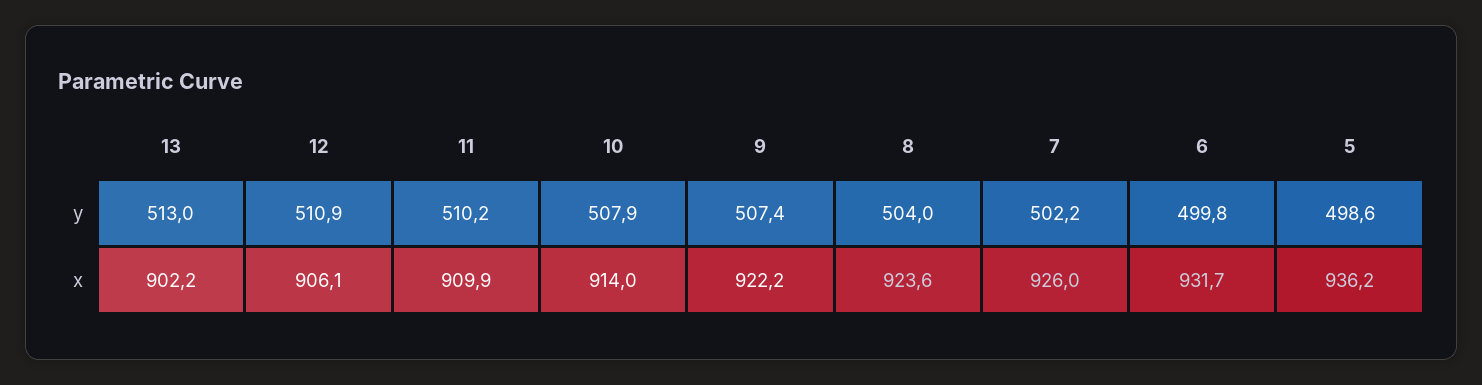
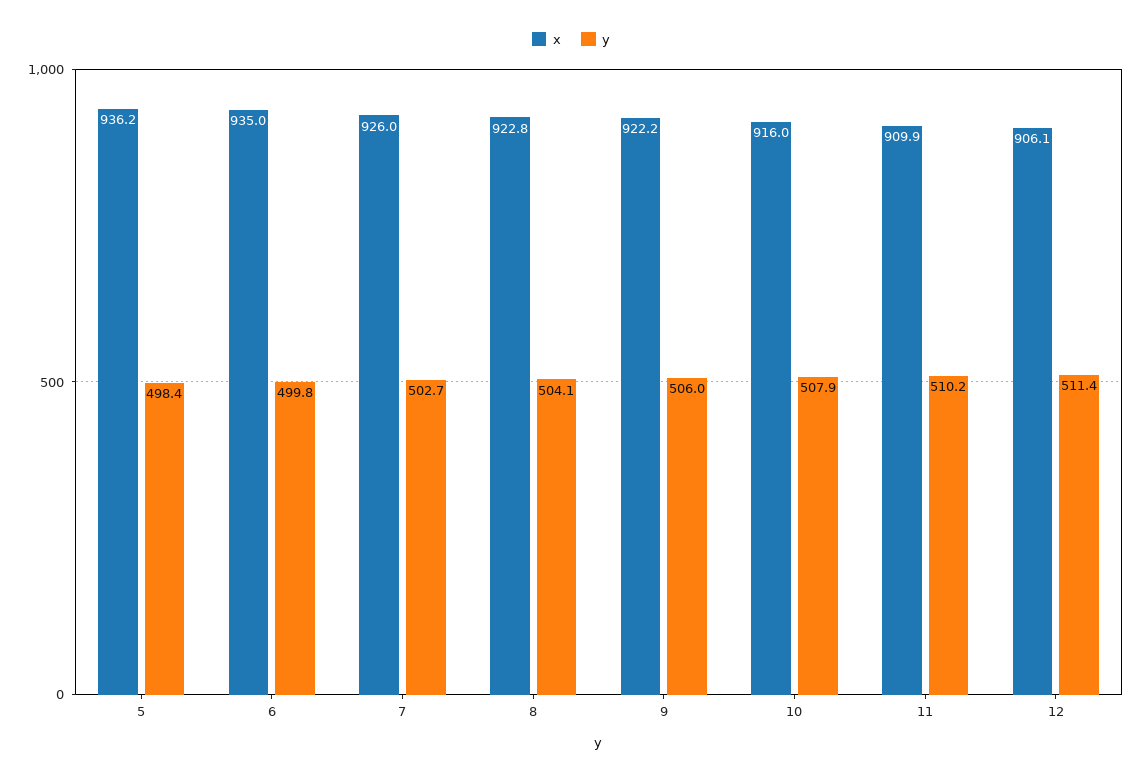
  {
    "y": {
-     "13": 513,
-     "12": 510.9,
+     "12": 511.4,
      "11": 510.2,
      "10": 507.9,
-     "9": 507.4,
+     "9": 506,
-     "8": 504,
+     "8": 504.1,
-     "7": 502.2,
+     "7": 502.7,
      "6": 499.8,
-     "5": 498.6
+     "5": 498.4
    },
    "x": {
-     "13": 902.2,
      "12": 906.1,
      "11": 909.9,
-     "10": 914,
+     "10": 916,
      "9": 922.2,
-     "8": 923.6,
+     "8": 922.8,
      "7": 926,
-     "6": 931.7,
+     "6": 935,
      "5": 936.2
    }
  }

